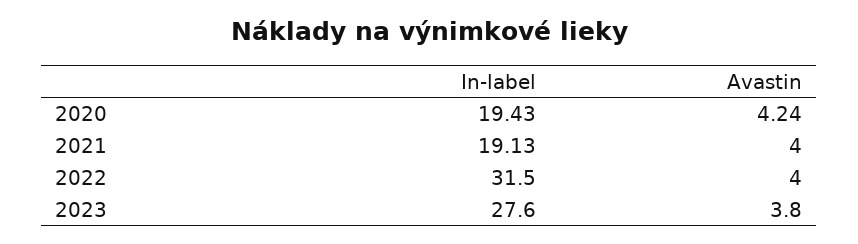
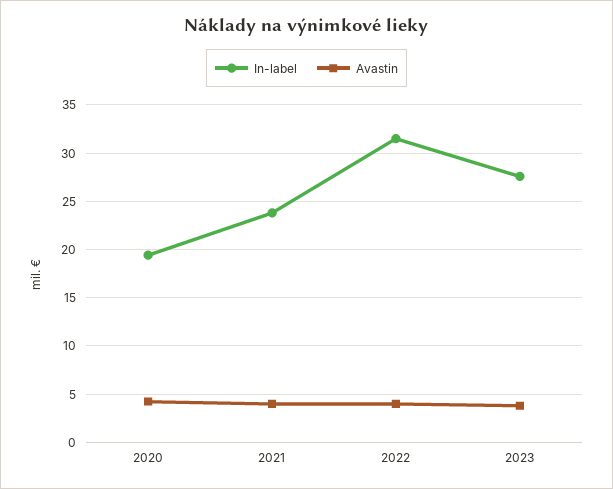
  {
    "In-label": {
      "2020": 19.43,
-     "2021": 19.13,
+     "2021": 24,
      "2022": 31.5,
      "2023": 27.6
    },
    "Avastin": {
      "2020": 4.24,
      "2021": 4,
      "2022": 4,
      "2023": 3.8
    }
  }

